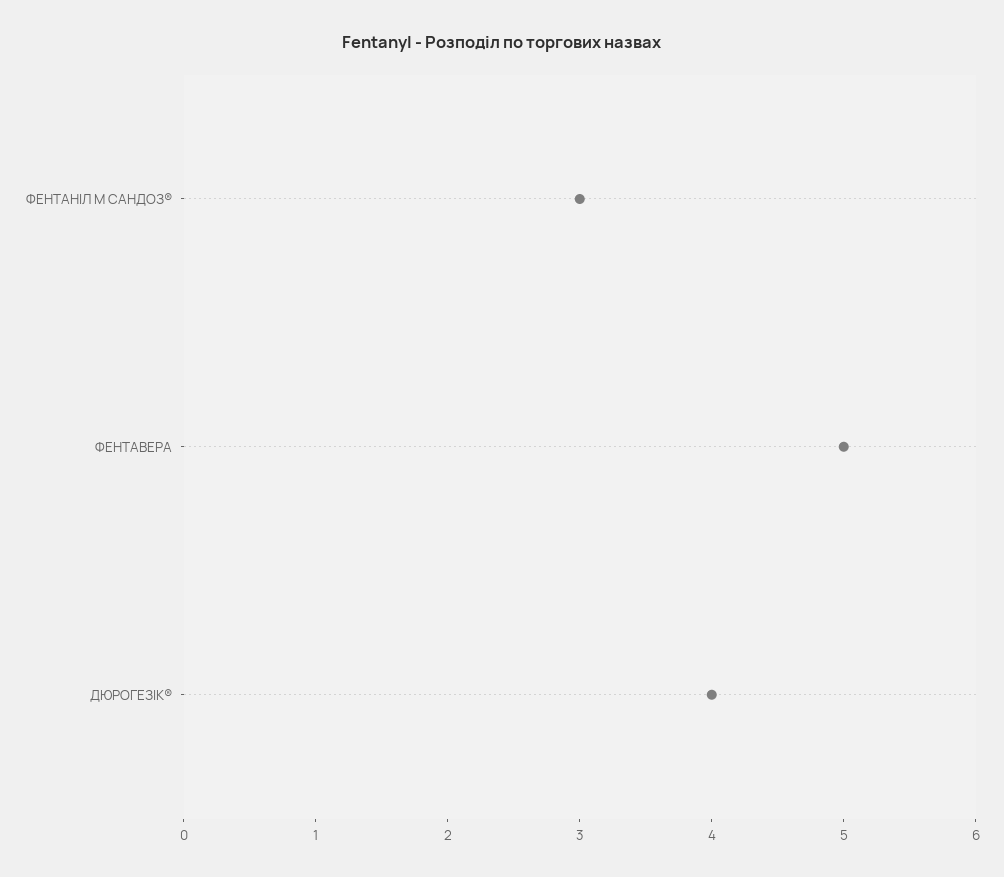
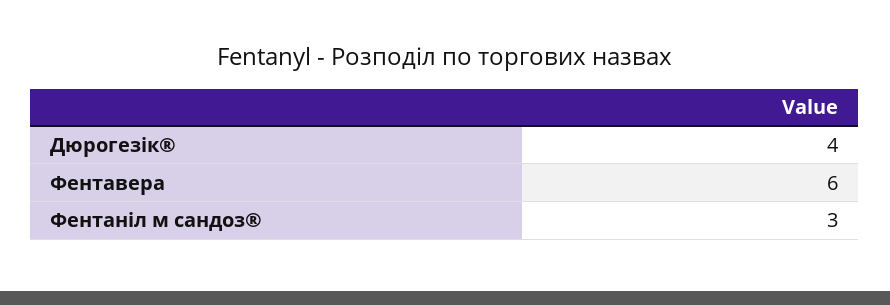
  {
    "ФЕНТАНІЛ М САНДОЗ®": 3,
-   "ФЕНТАВЕРА": 5,
+   "ФЕНТАВЕРА": 6,
    "ДЮРОГЕЗІК®": 4
  }

